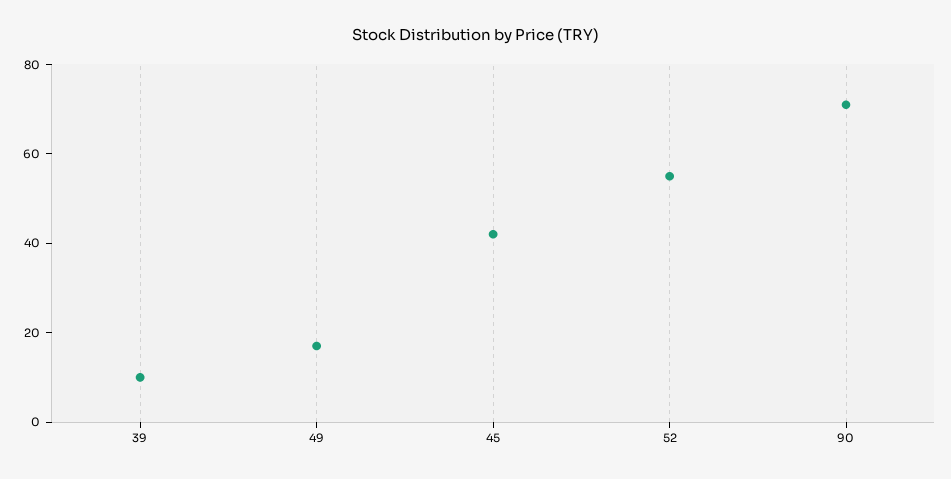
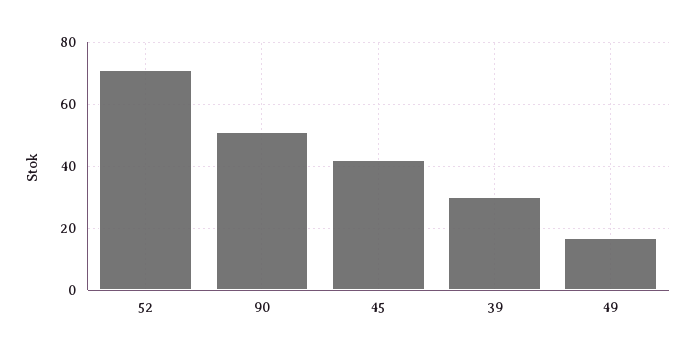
  {
-   "39": 10,
+   "39": 30,
    "49": 15,
    "45": 40,
-   "52": 55,
+   "52": 70,
-   "90": 70
+   "90": 50
  }

